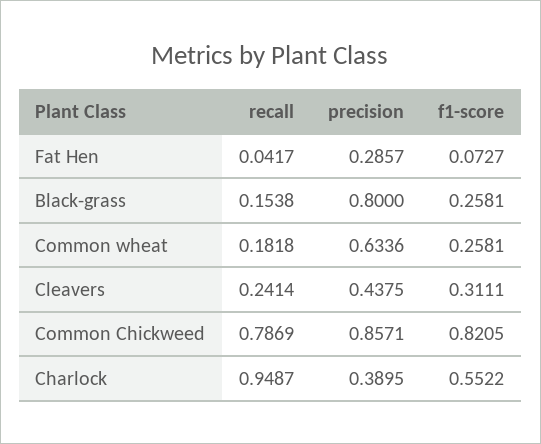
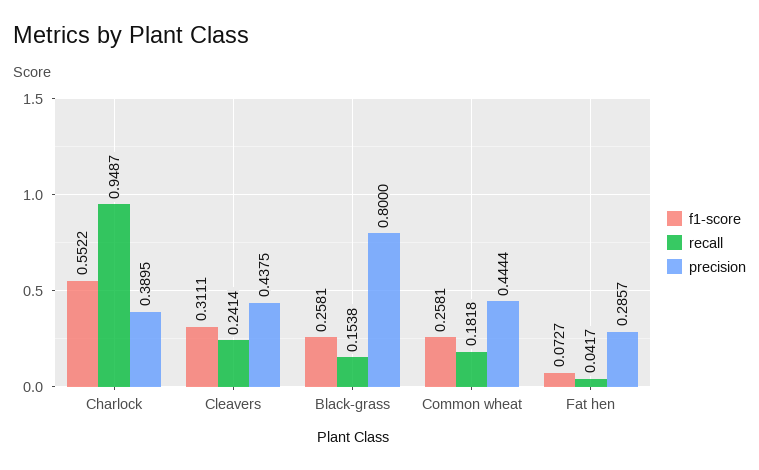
  {
    "recall": {
      "Fat Hen": 0.0417,
      "Black-grass": 0.1538,
      "Common wheat": 0.1818,
      "Cleavers": 0.2414,
-     "Common Chickweed": 0.7869,
      "Charlock": 0.9487
    },
    "precision": {
      "Fat Hen": 0.2857,
      "Black-grass": 0.8,
-     "Common wheat": 0.6336,
+     "Common wheat": 0.4444,
      "Cleavers": 0.4375,
-     "Common Chickweed": 0.8571,
      "Charlock": 0.3895
    },
    "f1-score": {
      "Fat Hen": 0.0727,
      "Black-grass": 0.2581,
      "Common wheat": 0.2581,
      "Cleavers": 0.3111,
-     "Common Chickweed": 0.8205,
      "Charlock": 0.5522
    }
  }

